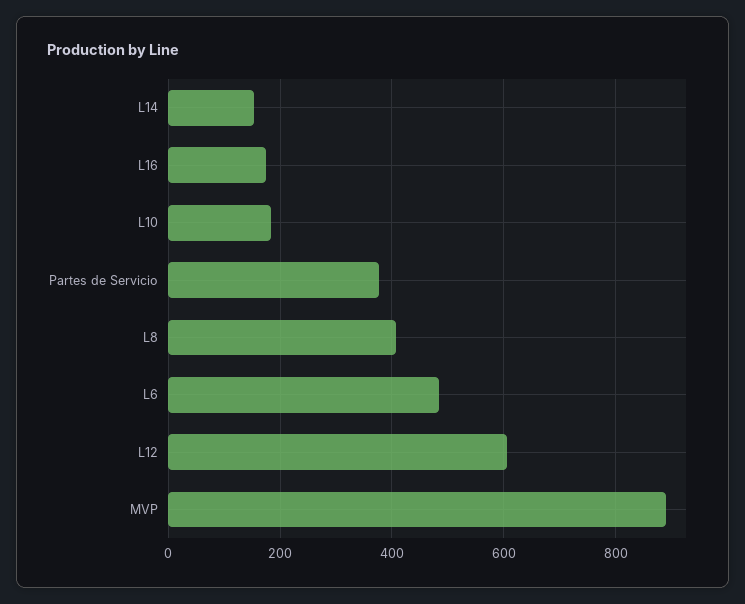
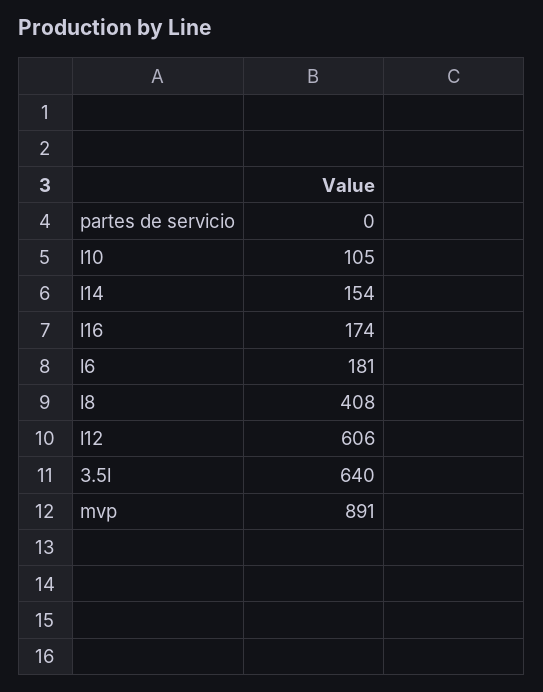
  {
    "L14": 154,
    "L16": 174,
-   "L10": 180,
+   "L10": 105,
-   "Partes de Servicio": 380,
+   "Partes de Servicio": 0,
    "L8": 408,
-   "L6": 480,
+   "L6": 181,
    "L12": 606,
-   "MVP": 891
+   "MVP": 891,
+   "3.5l": 640
  }

